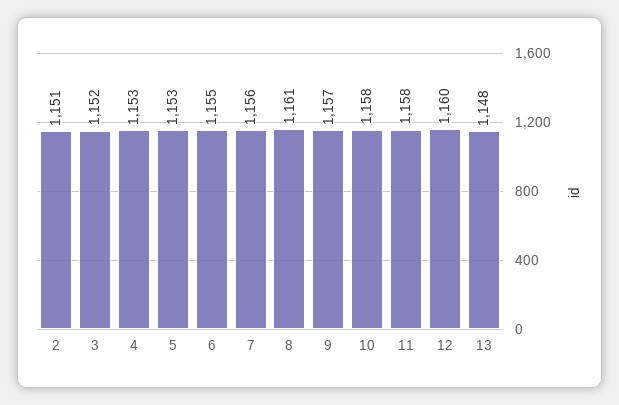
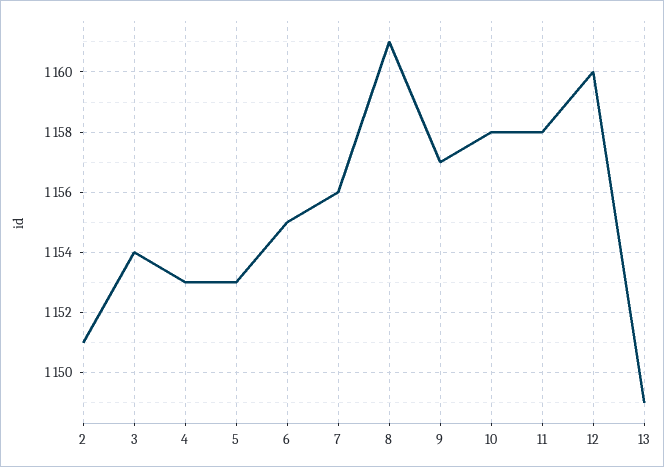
  {
    "2": 1151,
-   "3": 1152,
+   "3": 1154,
    "4": 1153,
    "5": 1153,
    "6": 1155,
    "7": 1156,
    "8": 1161,
    "9": 1157,
    "10": 1158,
    "11": 1158,
    "12": 1160,
-   "13": 1148
+   "13": 1149
  }

